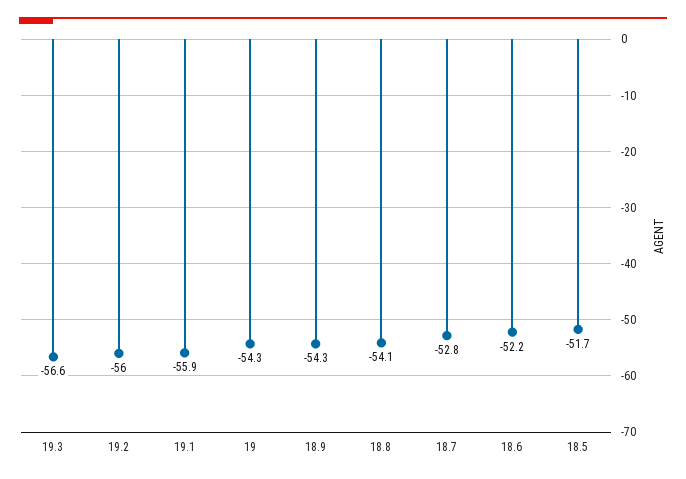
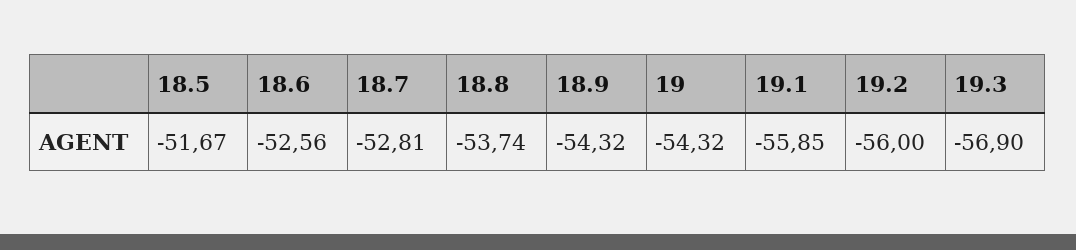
  {
-   "19.3": -56.6,
+   "19.3": -56.9,
    "19.2": -56,
    "19.1": -55.85,
    "19": -54.32,
    "18.9": -54.32,
-   "18.8": -54.1,
+   "18.8": -53.74,
    "18.7": -52.81,
-   "18.6": -52.2,
+   "18.6": -52.56,
    "18.5": -51.67
  }

